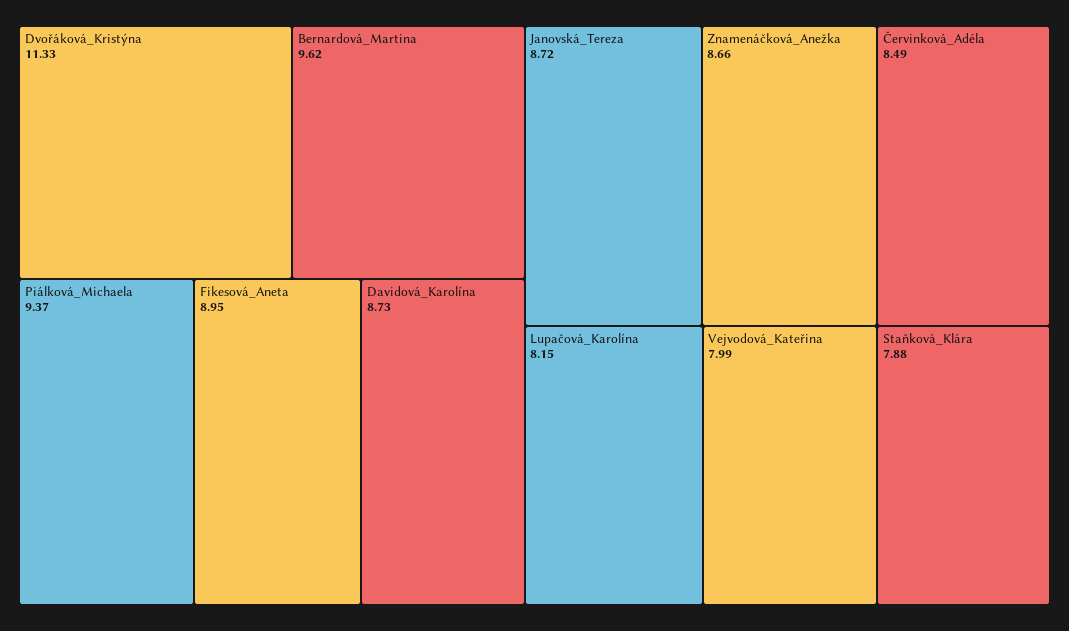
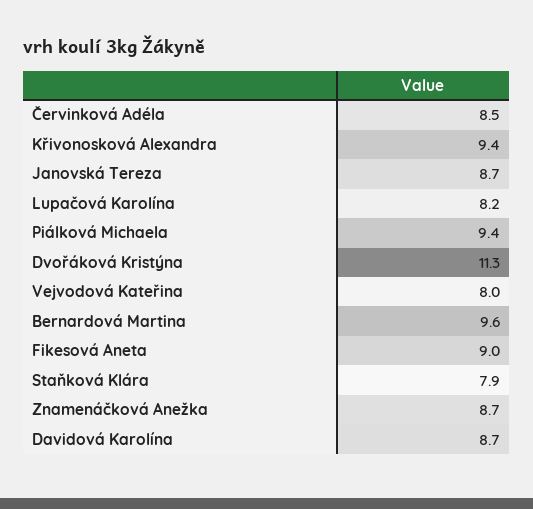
  {
    "Dvořáková_Kristýna": 11.33,
    "Bernardová_Martina": 9.62,
    "Piálková_Michaela": 9.37,
    "Fikesová_Aneta": 8.95,
    "Davidová_Karolína": 8.73,
    "Janovská_Tereza": 8.72,
    "Znamenáčková_Anežka": 8.66,
    "Červinková_Adéla": 8.49,
    "Lupačová_Karolína": 8.15,
    "Vejvodová_Kateřina": 7.99,
-   "Staňková_Klára": 7.88
+   "Staňková_Klára": 7.88,
+   "Křivonosková Alexandra": 9.4
  }

